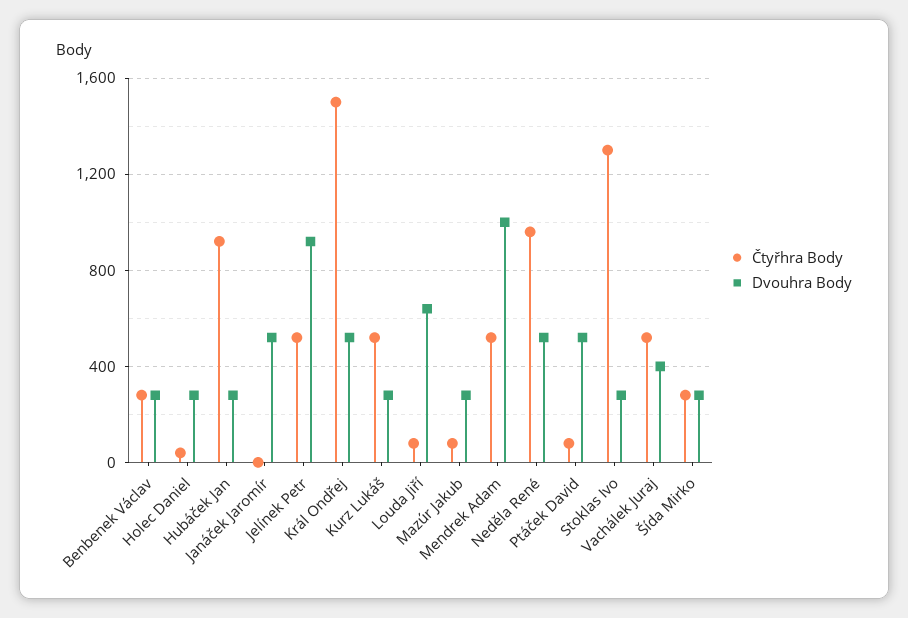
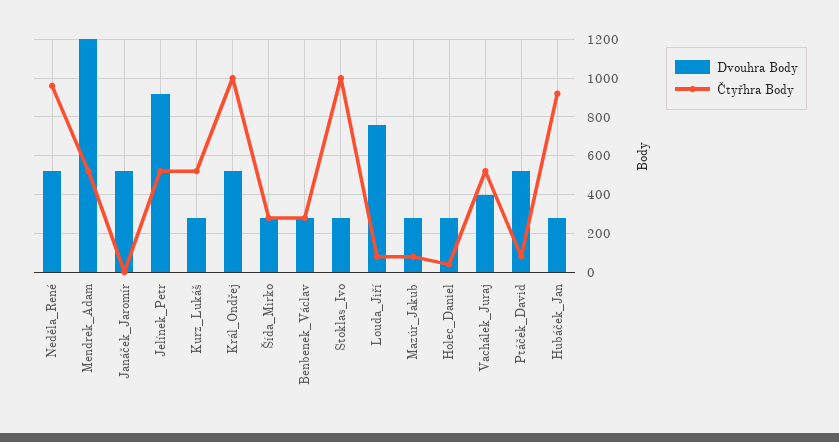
  {
    "Čtyřhra Body": {
      "Benbenek Václav": 300,
      "Holec Daniel": 50,
      "Hubáček Jan": 900,
      "Janáček Jaromír": 0,
      "Jelínek Petr": 500,
-     "Král Ondřej": 1500,
+     "Král Ondřej": 1000,
      "Kurz Lukáš": 500,
      "Louda Jiří": 100,
      "Mazúr Jakub": 100,
      "Mendrek Adam": 500,
      "Neděla René": 950,
      "Ptáček David": 100,
-     "Stoklas Ivo": 1300,
+     "Stoklas Ivo": 1000,
      "Vachálek Juraj": 500,
      "Šída Mirko": 300
    },
    "Dvouhra Body": {
      "Benbenek Václav": 300,
      "Holec Daniel": 300,
      "Hubáček Jan": 300,
      "Janáček Jaromír": 500,
      "Jelínek Petr": 900,
      "Král Ondřej": 500,
      "Kurz Lukáš": 300,
-     "Louda Jiří": 650,
+     "Louda Jiří": 750,
      "Mazúr Jakub": 300,
-     "Mendrek Adam": 1000,
+     "Mendrek Adam": 1200,
      "Neděla René": 500,
      "Ptáček David": 500,
      "Stoklas Ivo": 300,
      "Vachálek Juraj": 400,
      "Šída Mirko": 300
    }
  }

